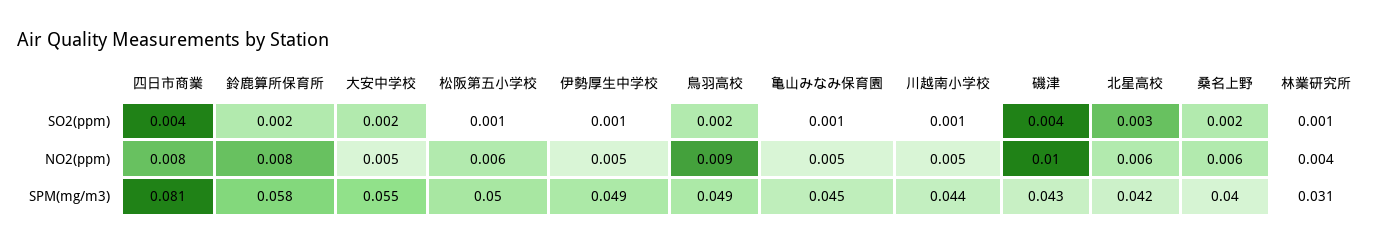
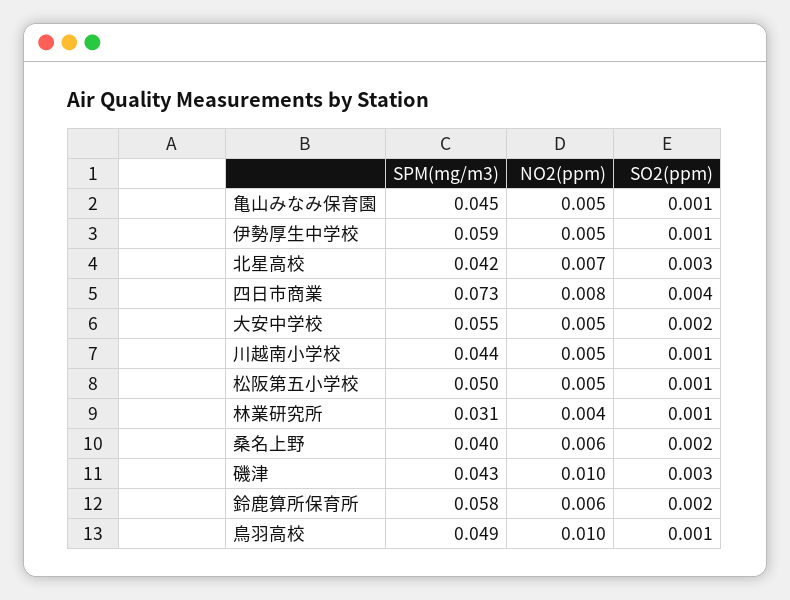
  {
    "四日市商業": {
      "SO2(ppm)": 0.004,
      "NO2(ppm)": 0.008,
-     "SPM(mg/m3)": 0.081
+     "SPM(mg/m3)": 0.073
    },
    "鈴鹿算所保育所": {
      "SO2(ppm)": 0.002,
-     "NO2(ppm)": 0.008,
+     "NO2(ppm)": 0.006,
      "SPM(mg/m3)": 0.058
    },
    "大安中学校": {
      "SO2(ppm)": 0.002,
      "NO2(ppm)": 0.005,
      "SPM(mg/m3)": 0.055
    },
    "松阪第五小学校": {
      "SO2(ppm)": 0.001,
-     "NO2(ppm)": 0.006,
+     "NO2(ppm)": 0.005,
      "SPM(mg/m3)": 0.05
    },
    "伊勢厚生中学校": {
      "SO2(ppm)": 0.001,
      "NO2(ppm)": 0.005,
-     "SPM(mg/m3)": 0.049
+     "SPM(mg/m3)": 0.059
    },
    "鳥羽高校": {
-     "SO2(ppm)": 0.002,
+     "SO2(ppm)": 0.001,
-     "NO2(ppm)": 0.009,
+     "NO2(ppm)": 0.01,
      "SPM(mg/m3)": 0.049
    },
    "亀山みなみ保育園": {
      "SO2(ppm)": 0.001,
      "NO2(ppm)": 0.005,
      "SPM(mg/m3)": 0.045
    },
    "川越南小学校": {
      "SO2(ppm)": 0.001,
      "NO2(ppm)": 0.005,
      "SPM(mg/m3)": 0.044
    },
    "磯津": {
-     "SO2(ppm)": 0.004,
+     "SO2(ppm)": 0.003,
      "NO2(ppm)": 0.01,
      "SPM(mg/m3)": 0.043
    },
    "北星高校": {
      "SO2(ppm)": 0.003,
-     "NO2(ppm)": 0.006,
+     "NO2(ppm)": 0.007,
      "SPM(mg/m3)": 0.042
    },
    "桑名上野": {
      "SO2(ppm)": 0.002,
      "NO2(ppm)": 0.006,
      "SPM(mg/m3)": 0.04
    },
    "林業研究所": {
      "SO2(ppm)": 0.001,
      "NO2(ppm)": 0.004,
      "SPM(mg/m3)": 0.031
    }
  }

